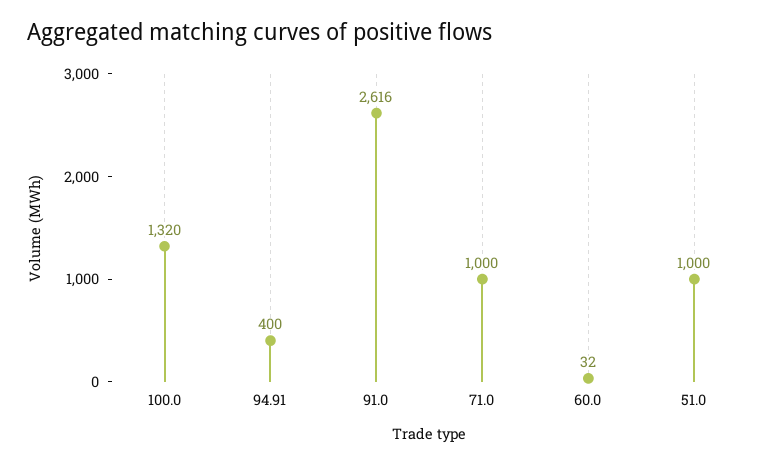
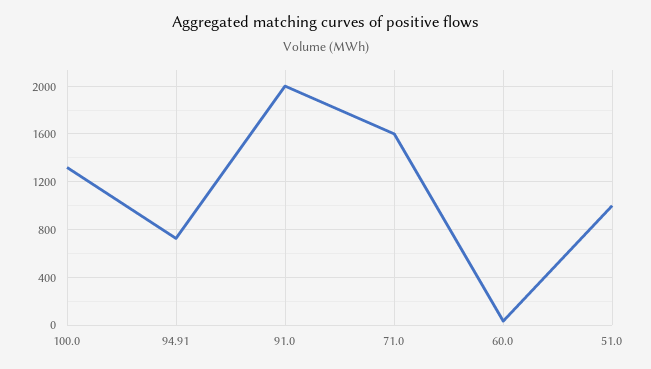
  {
    "100.0": 1320,
-   "94.91": 400,
+   "94.91": 700,
-   "91.0": 2616,
+   "91.0": 2000,
-   "71.0": 1000,
+   "71.0": 1600,
    "60.0": 32,
    "51.0": 1000
  }

